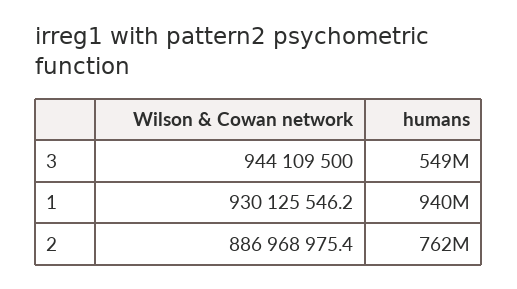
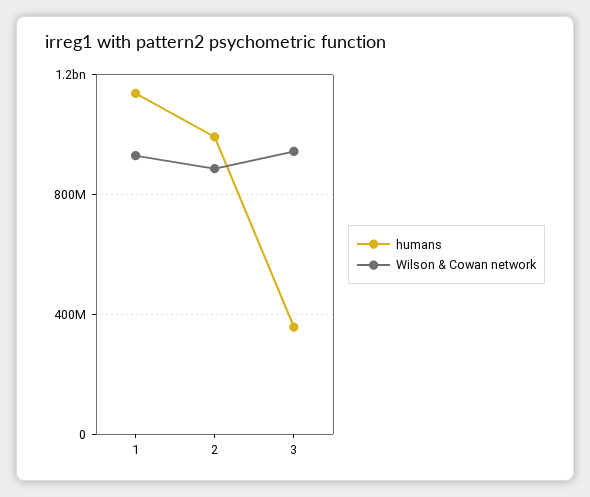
  {
    "Wilson & Cowan network": {
      "3": 944109500,
      "1": 930125546.2,
      "2": 886968975.4
    },
    "humans": {
-     "3": 549000000,
+     "3": 350000000,
-     "1": 940000000,
+     "1": 1150000000,
-     "2": 762000000
+     "2": 1000000000
    }
  }

